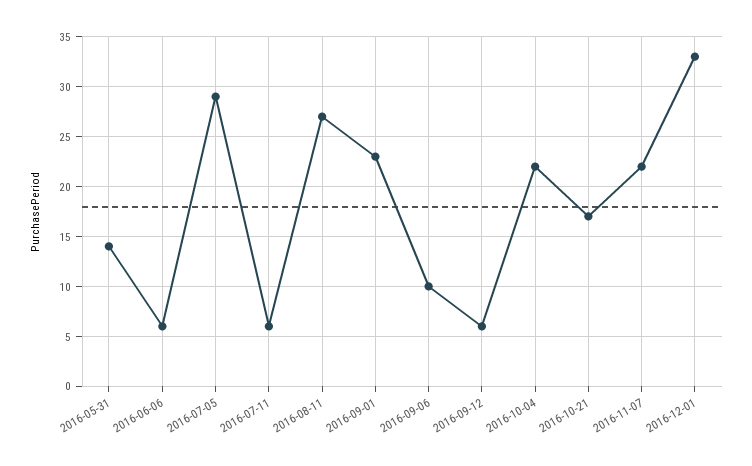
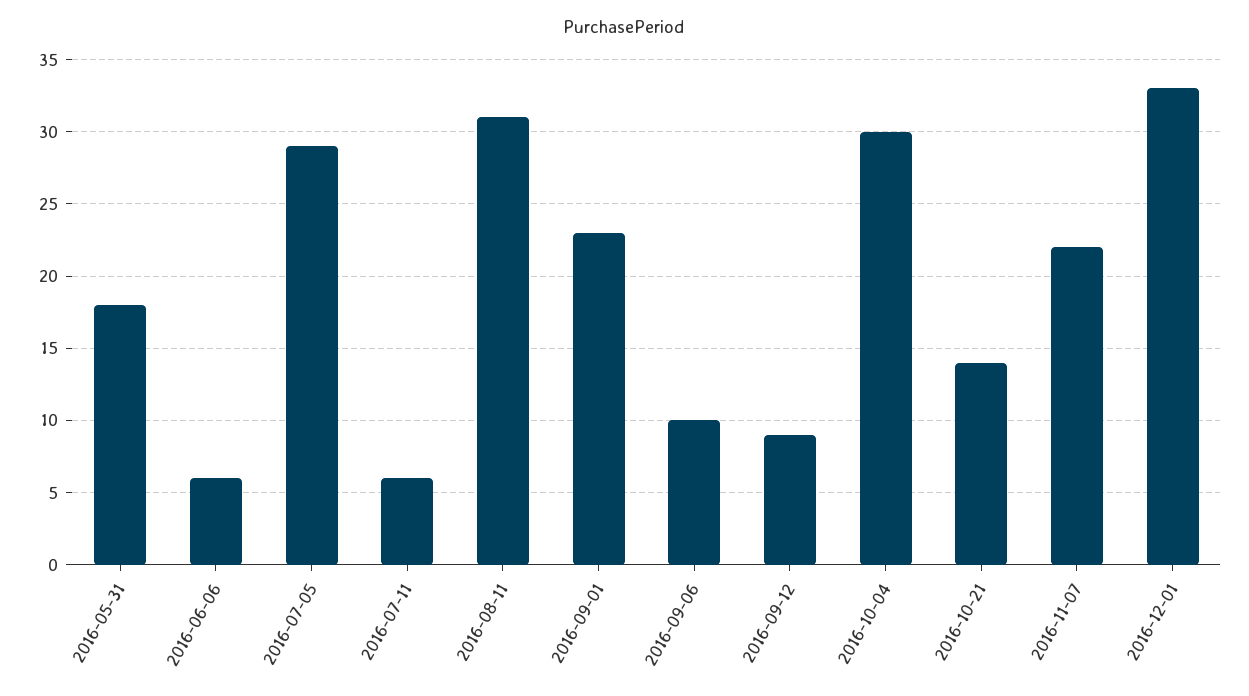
  {
-   "2016-05-31": 14,
+   "2016-05-31": 18,
    "2016-06-06": 6,
    "2016-07-05": 29,
    "2016-07-11": 6,
-   "2016-08-11": 27,
+   "2016-08-11": 31,
    "2016-09-01": 23,
    "2016-09-06": 10,
-   "2016-09-12": 6,
+   "2016-09-12": 9,
-   "2016-10-04": 22,
+   "2016-10-04": 30,
-   "2016-10-21": 17,
+   "2016-10-21": 14,
    "2016-11-07": 22,
    "2016-12-01": 33
  }

